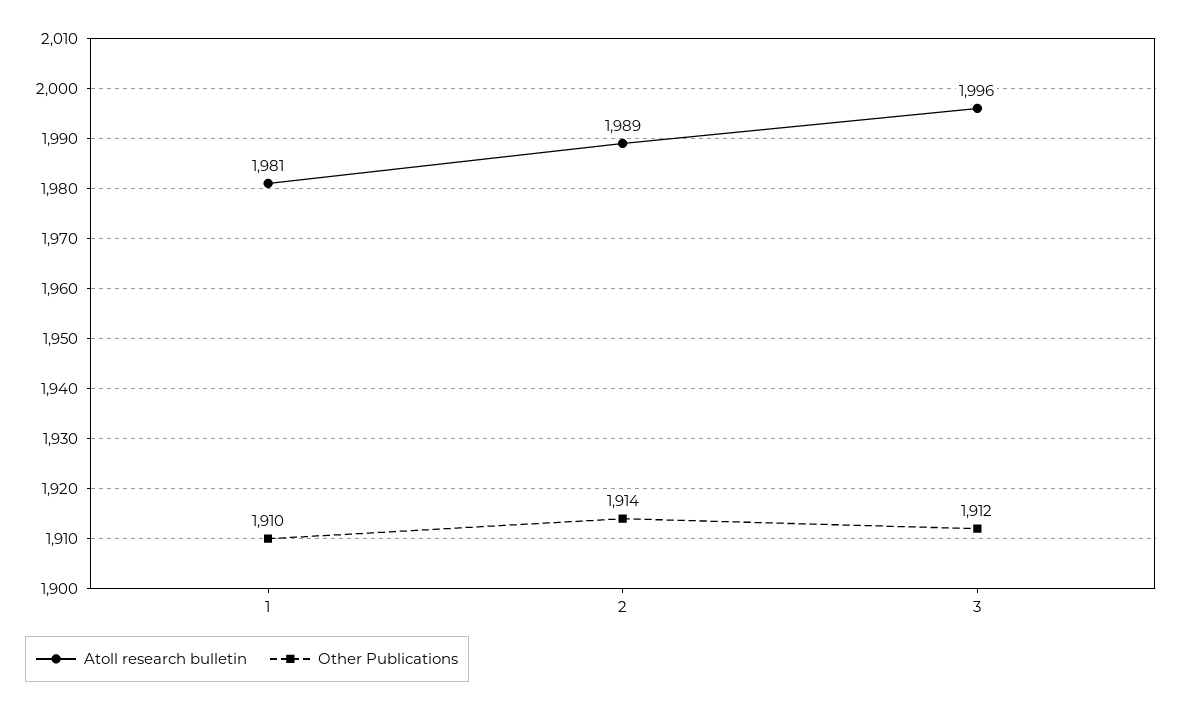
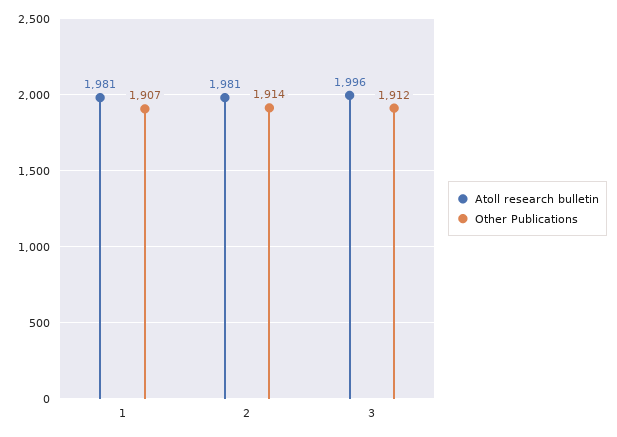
  {
    "Atoll research bulletin": {
      "1": 1981,
-     "2": 1989,
+     "2": 1981,
      "3": 1996
    },
    "Other Publications": {
-     "1": 1910,
+     "1": 1907,
      "2": 1914,
      "3": 1912
    }
  }

